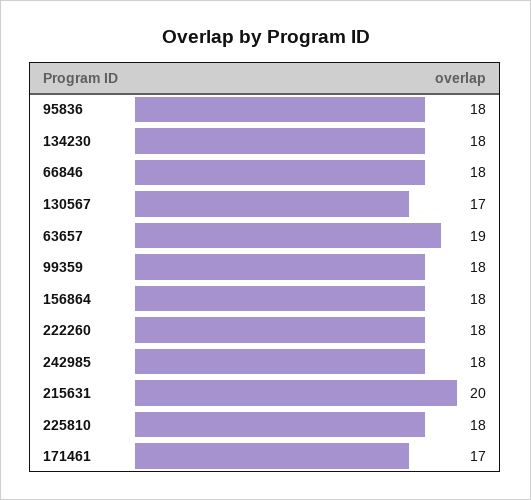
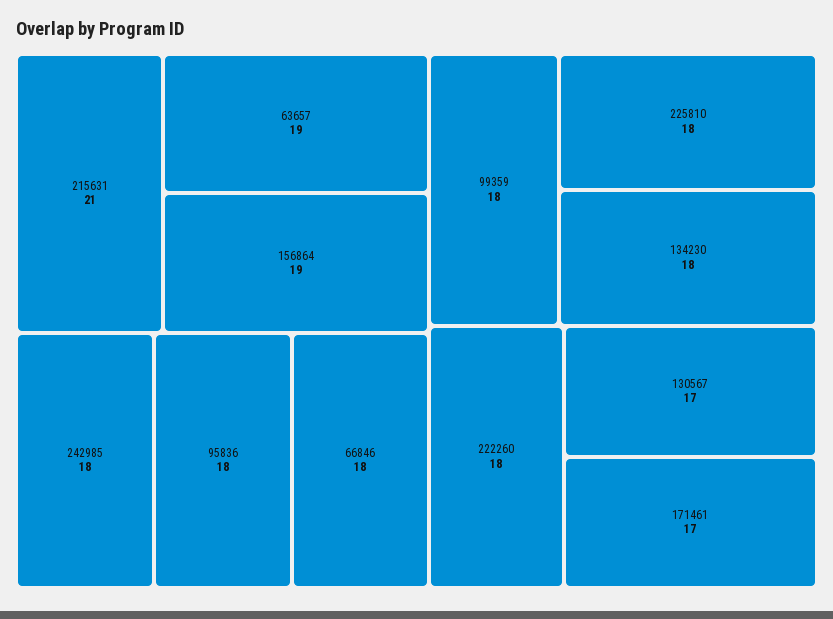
  {
    "95836": 18,
    "134230": 18,
    "66846": 18,
    "130567": 17,
    "63657": 19,
    "99359": 18,
-   "156864": 18,
+   "156864": 19,
    "222260": 18,
    "242985": 18,
-   "215631": 20,
+   "215631": 21,
    "225810": 18,
    "171461": 17
  }

